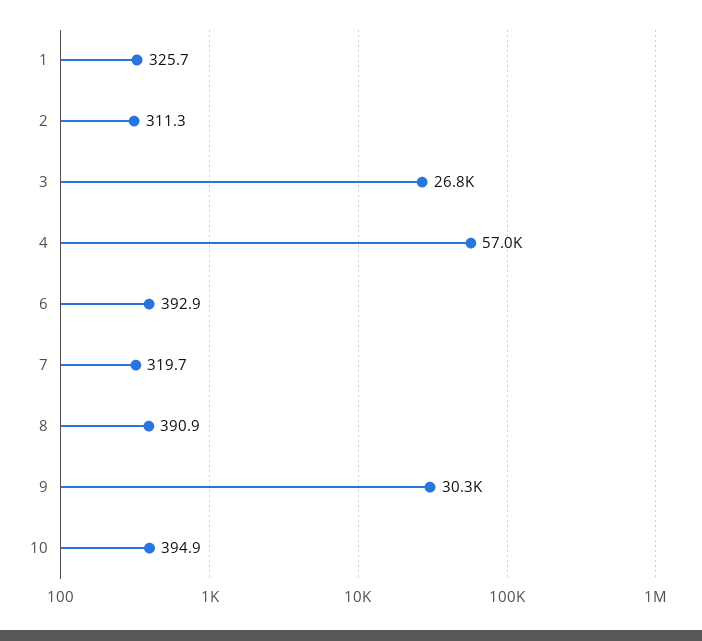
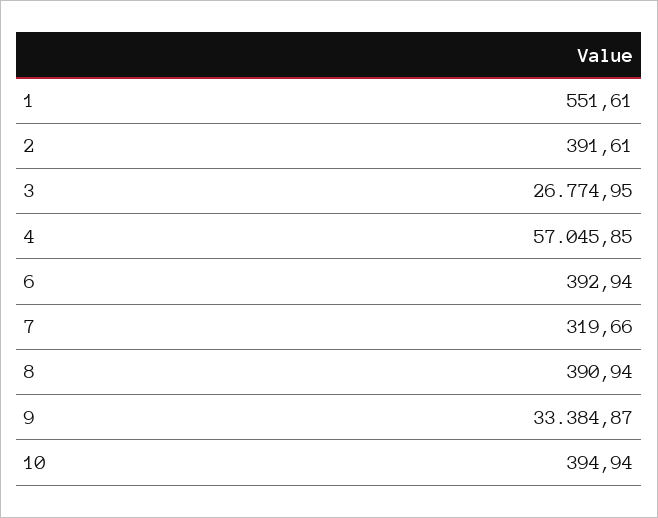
  {
-   "1": 325.7,
+   "1": 551.61,
-   "2": 311.3,
+   "2": 391.61,
    "3": 26774.95,
    "4": 57045.85,
    "6": 392.94,
    "7": 319.66,
    "8": 390.94,
-   "9": 30300,
+   "9": 33384.87,
    "10": 394.94
  }

